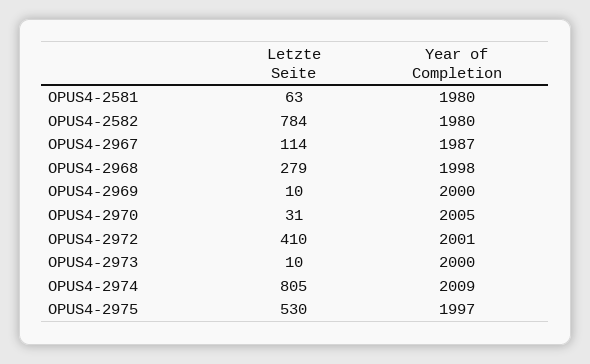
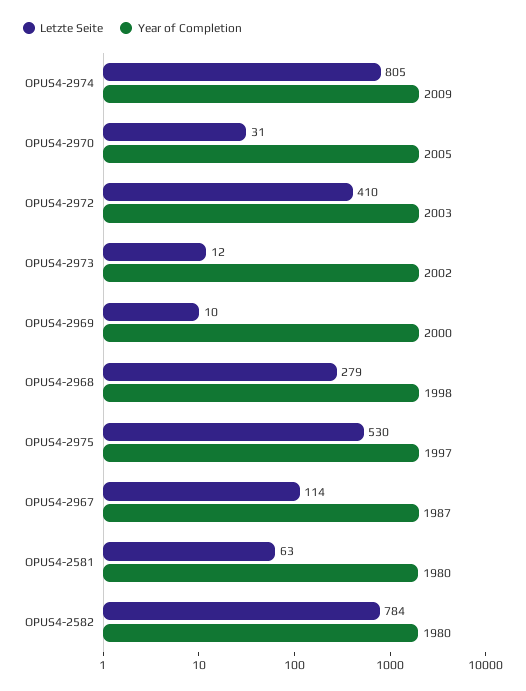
  {
    "Letzte Seite": {
      "OPUS4-2581": 63,
      "OPUS4-2582": 784,
      "OPUS4-2967": 114,
      "OPUS4-2968": 279,
      "OPUS4-2969": 10,
      "OPUS4-2970": 31,
      "OPUS4-2972": 410,
-     "OPUS4-2973": 10,
+     "OPUS4-2973": 12,
      "OPUS4-2974": 805,
      "OPUS4-2975": 530
    },
    "Year of Completion": {
      "OPUS4-2581": 1980,
      "OPUS4-2582": 1980,
      "OPUS4-2967": 1987,
      "OPUS4-2968": 1998,
      "OPUS4-2969": 2000,
      "OPUS4-2970": 2005,
-     "OPUS4-2972": 2001,
+     "OPUS4-2972": 2003,
-     "OPUS4-2973": 2000,
+     "OPUS4-2973": 2002,
      "OPUS4-2974": 2009,
      "OPUS4-2975": 1997
    }
  }

